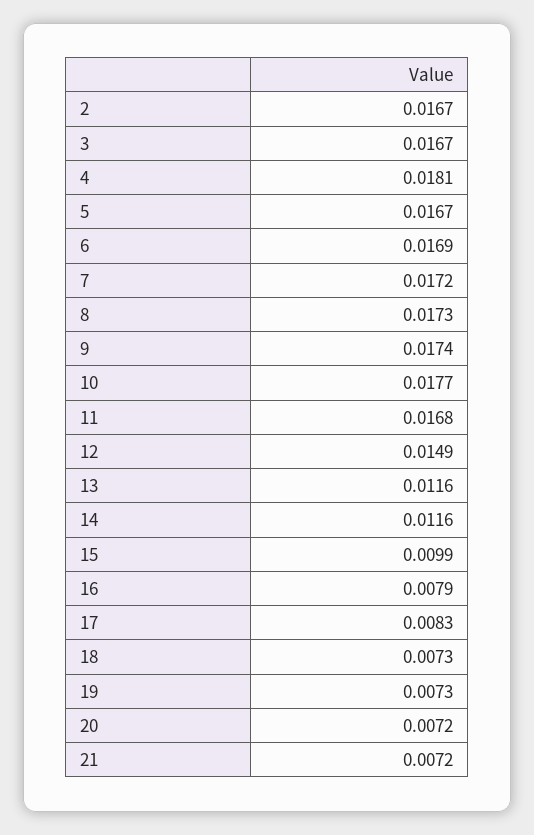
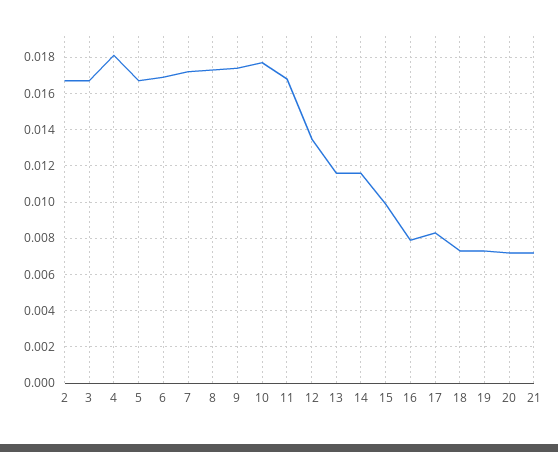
  {
    "2": 0.0167,
    "3": 0.0167,
    "4": 0.0181,
    "5": 0.0167,
    "6": 0.0169,
    "7": 0.0172,
    "8": 0.0173,
    "9": 0.0174,
    "10": 0.0177,
    "11": 0.0168,
-   "12": 0.0149,
+   "12": 0.0135,
    "13": 0.0116,
    "14": 0.0116,
    "15": 0.0099,
    "16": 0.0079,
    "17": 0.0083,
    "18": 0.0073,
    "19": 0.0073,
    "20": 0.0072,
    "21": 0.0072
  }

